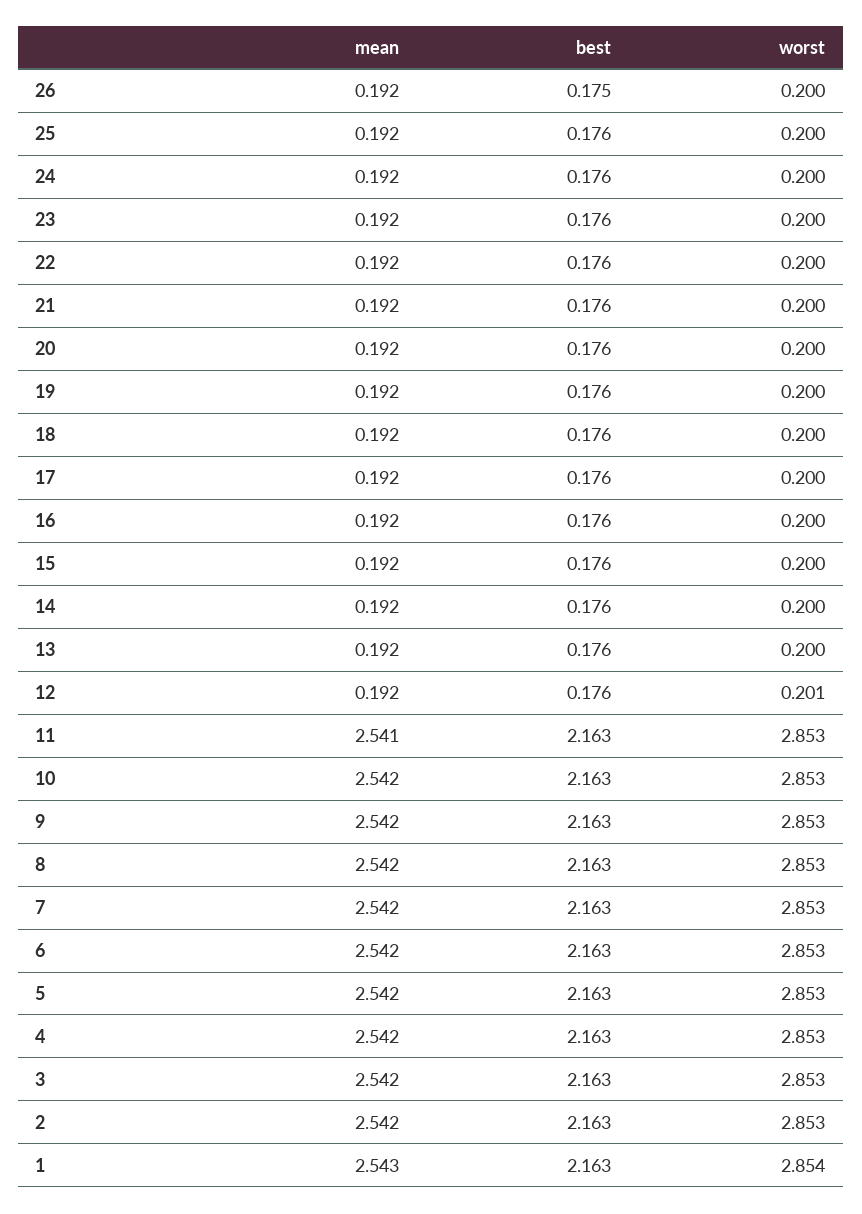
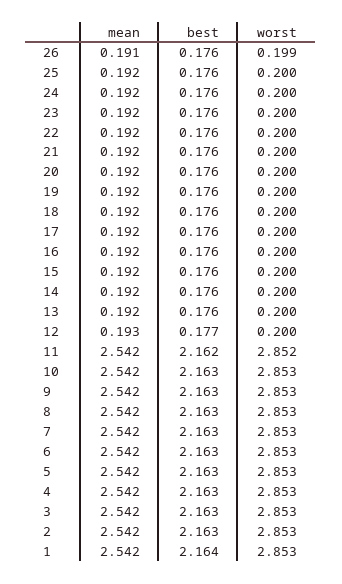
  {
    "mean": {
-     "26": 0.192,
+     "26": 0.191,
      "25": 0.192,
      "24": 0.192,
      "23": 0.192,
      "22": 0.192,
      "21": 0.192,
      "20": 0.192,
      "19": 0.192,
      "18": 0.192,
      "17": 0.192,
      "16": 0.192,
      "15": 0.192,
      "14": 0.192,
      "13": 0.192,
-     "12": 0.192,
+     "12": 0.193,
-     "11": 2.541,
+     "11": 2.542,
      "10": 2.542,
      "9": 2.542,
      "8": 2.542,
      "7": 2.542,
      "6": 2.542,
      "5": 2.542,
      "4": 2.542,
      "3": 2.542,
      "2": 2.542,
-     "1": 2.543
+     "1": 2.542
    },
    "best": {
-     "26": 0.175,
+     "26": 0.176,
      "25": 0.176,
      "24": 0.176,
      "23": 0.176,
      "22": 0.176,
      "21": 0.176,
      "20": 0.176,
      "19": 0.176,
      "18": 0.176,
      "17": 0.176,
      "16": 0.176,
      "15": 0.176,
      "14": 0.176,
      "13": 0.176,
-     "12": 0.176,
+     "12": 0.177,
-     "11": 2.163,
+     "11": 2.162,
      "10": 2.163,
      "9": 2.163,
      "8": 2.163,
      "7": 2.163,
      "6": 2.163,
      "5": 2.163,
      "4": 2.163,
      "3": 2.163,
      "2": 2.163,
-     "1": 2.163
+     "1": 2.164
    },
    "worst": {
-     "26": 0.2,
+     "26": 0.199,
      "25": 0.2,
      "24": 0.2,
      "23": 0.2,
      "22": 0.2,
      "21": 0.2,
      "20": 0.2,
      "19": 0.2,
      "18": 0.2,
      "17": 0.2,
      "16": 0.2,
      "15": 0.2,
      "14": 0.2,
      "13": 0.2,
-     "12": 0.201,
+     "12": 0.2,
-     "11": 2.853,
+     "11": 2.852,
      "10": 2.853,
      "9": 2.853,
      "8": 2.853,
      "7": 2.853,
      "6": 2.853,
      "5": 2.853,
      "4": 2.853,
      "3": 2.853,
      "2": 2.853,
-     "1": 2.854
+     "1": 2.853
    }
  }

